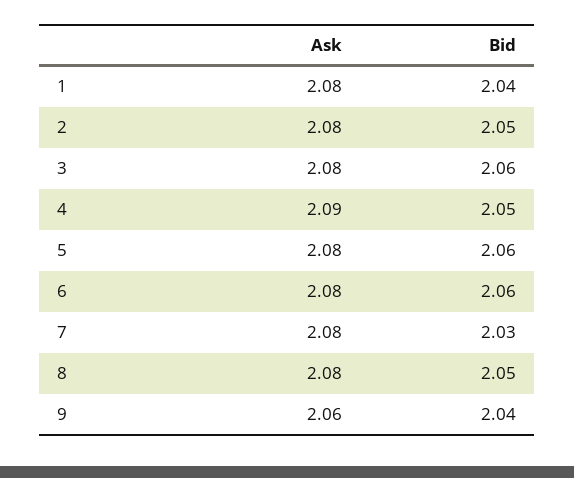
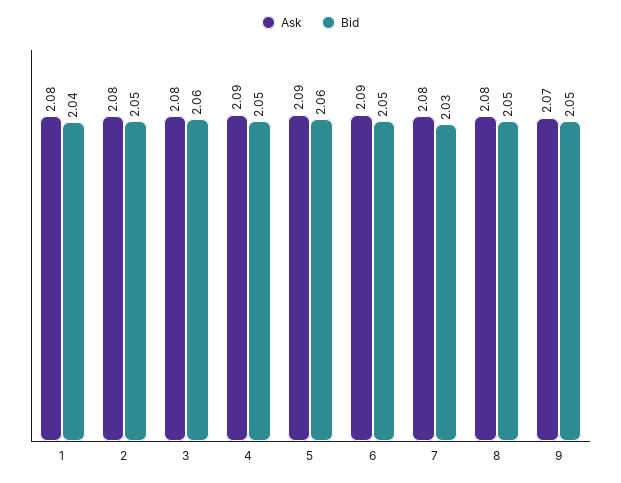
  {
    "Ask": {
      "1": 2.08,
      "2": 2.08,
      "3": 2.08,
      "4": 2.09,
-     "5": 2.08,
+     "5": 2.09,
-     "6": 2.08,
+     "6": 2.09,
      "7": 2.08,
      "8": 2.08,
-     "9": 2.06
+     "9": 2.07
    },
    "Bid": {
      "1": 2.04,
      "2": 2.05,
      "3": 2.06,
      "4": 2.05,
      "5": 2.06,
-     "6": 2.06,
+     "6": 2.05,
      "7": 2.03,
      "8": 2.05,
-     "9": 2.04
+     "9": 2.05
    }
  }

